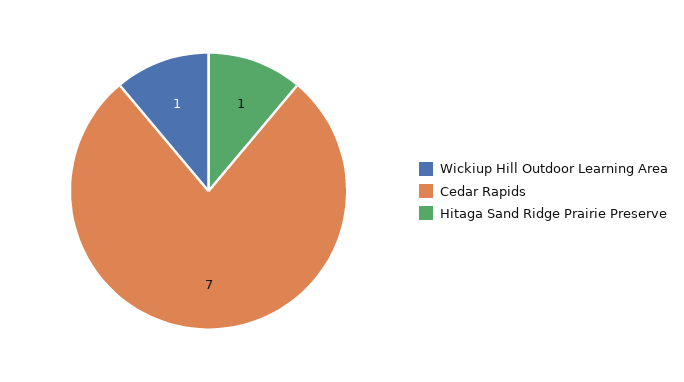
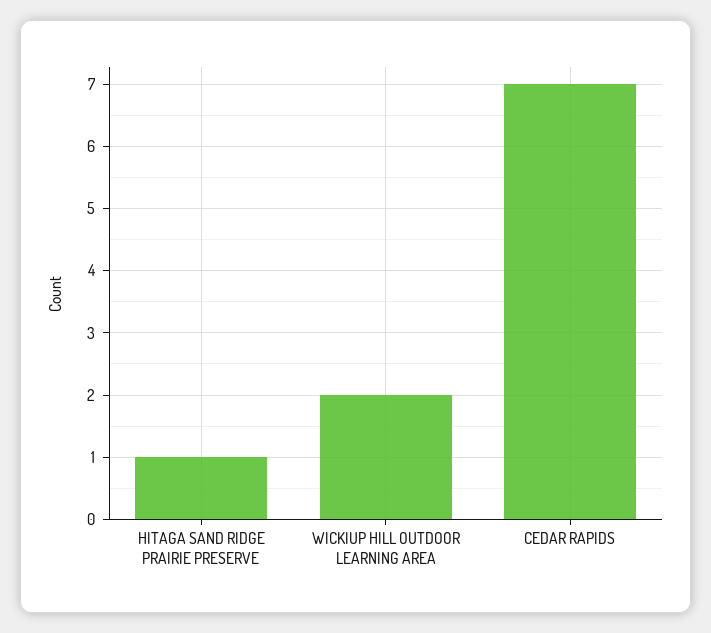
  {
-   "Wickiup Hill Outdoor Learning Area": 1,
+   "Wickiup Hill Outdoor Learning Area": 2,
    "Cedar Rapids": 7,
    "Hitaga Sand Ridge Prairie Preserve": 1
  }

